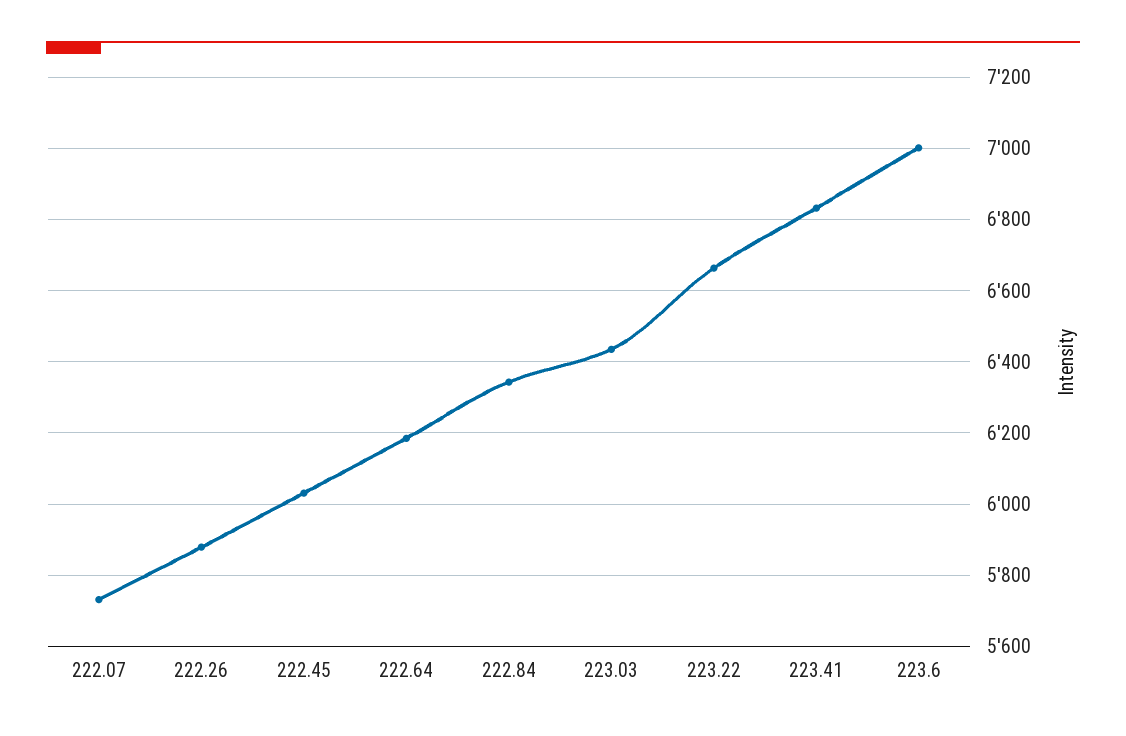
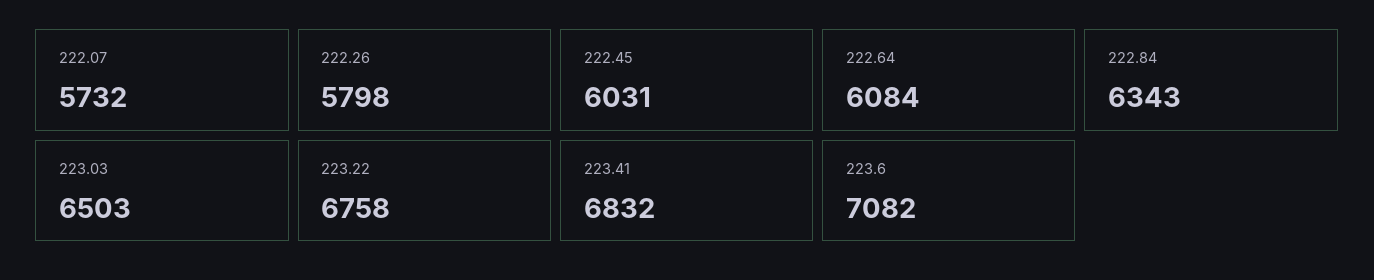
  {
    "222.07": 5732,
-   "222.26": 5880,
+   "222.26": 5798,
    "222.45": 6031,
-   "222.64": 6180,
+   "222.64": 6084,
    "222.84": 6343,
-   "223.03": 6440,
+   "223.03": 6503,
-   "223.22": 6660,
+   "223.22": 6758,
    "223.41": 6832,
-   "223.6": 7000
+   "223.6": 7082
  }

